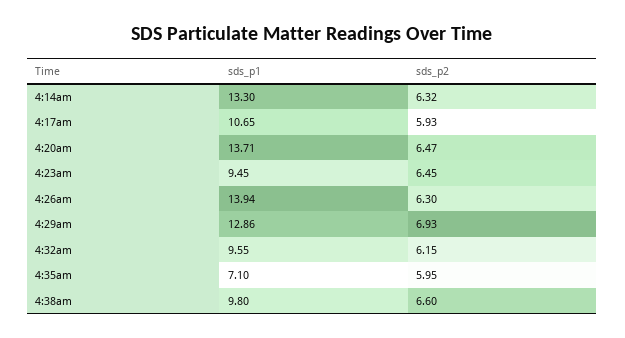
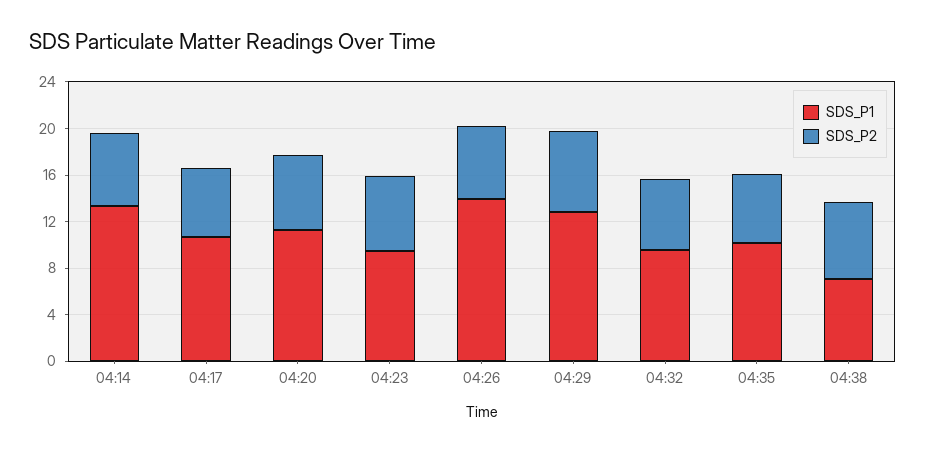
  {
    "sds_p1": {
      "4:14am": 13.3,
      "4:17am": 10.65,
-     "4:20am": 13.71,
+     "4:20am": 11,
      "4:23am": 9.45,
      "4:26am": 13.94,
      "4:29am": 12.86,
      "4:32am": 9.55,
-     "4:35am": 7.1,
+     "4:35am": 10,
-     "4:38am": 9.8
+     "4:38am": 7
    },
    "sds_p2": {
      "4:14am": 6.32,
      "4:17am": 5.93,
      "4:20am": 6.47,
      "4:23am": 6.45,
      "4:26am": 6.3,
      "4:29am": 6.93,
      "4:32am": 6.15,
      "4:35am": 5.95,
      "4:38am": 6.6
    }
  }

